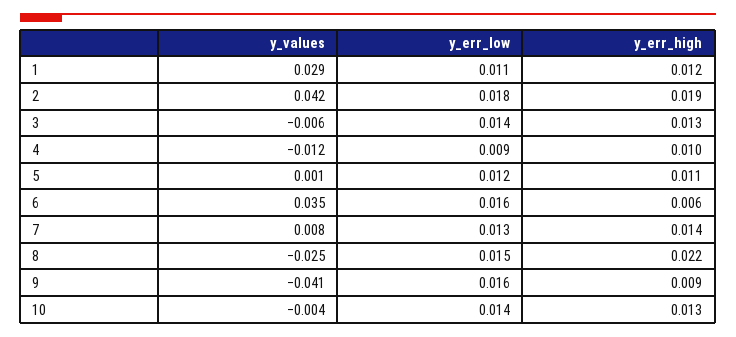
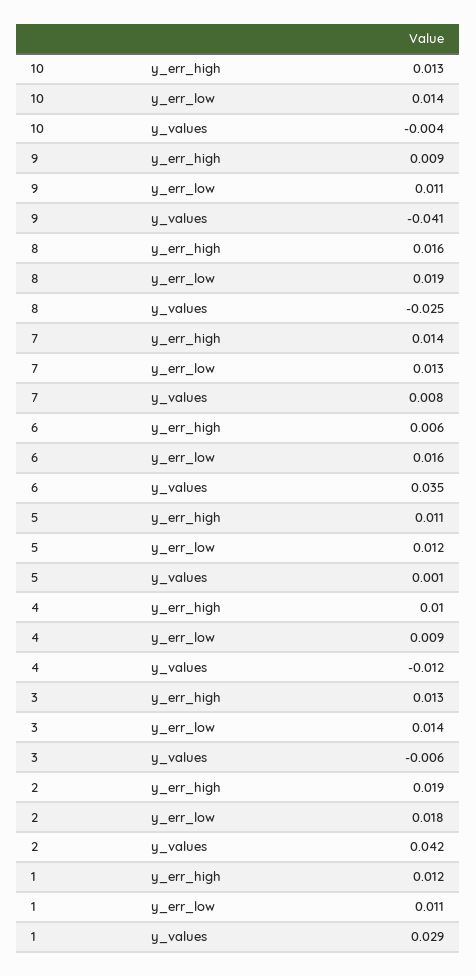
  {
    "y_values": {
      "1": 0.029,
      "2": 0.042,
      "3": -0.006,
      "4": -0.012,
      "5": 0.001,
      "6": 0.035,
      "7": 0.008,
      "8": -0.025,
      "9": -0.041,
      "10": -0.004
    },
    "y_err_low": {
      "1": 0.011,
      "2": 0.018,
      "3": 0.014,
      "4": 0.009,
      "5": 0.012,
      "6": 0.016,
      "7": 0.013,
-     "8": 0.015,
+     "8": 0.019,
-     "9": 0.016,
+     "9": 0.011,
      "10": 0.014
    },
    "y_err_high": {
      "1": 0.012,
      "2": 0.019,
      "3": 0.013,
      "4": 0.01,
      "5": 0.011,
      "6": 0.006,
      "7": 0.014,
-     "8": 0.022,
+     "8": 0.016,
      "9": 0.009,
      "10": 0.013
    }
  }

